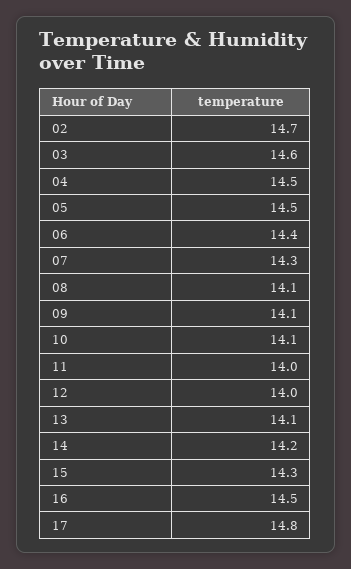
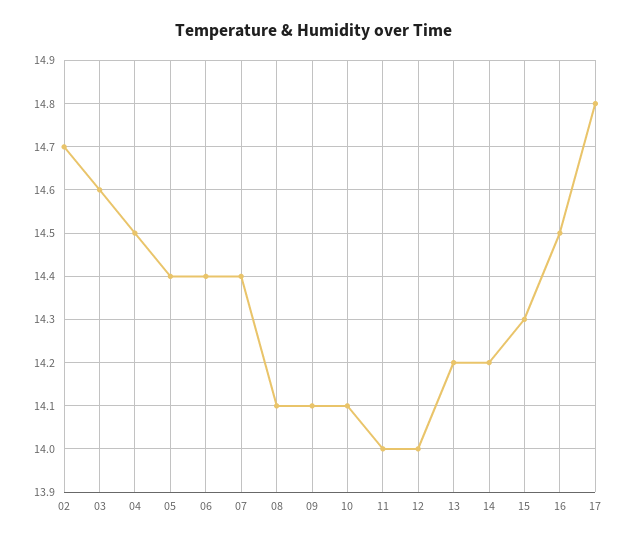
  {
    "02": 14.7,
    "03": 14.6,
    "04": 14.5,
-   "05": 14.5,
+   "05": 14.4,
    "06": 14.4,
-   "07": 14.3,
+   "07": 14.4,
    "08": 14.1,
    "09": 14.1,
    "10": 14.1,
    "11": 14,
    "12": 14,
-   "13": 14.1,
+   "13": 14.2,
    "14": 14.2,
    "15": 14.3,
    "16": 14.5,
    "17": 14.8
  }

